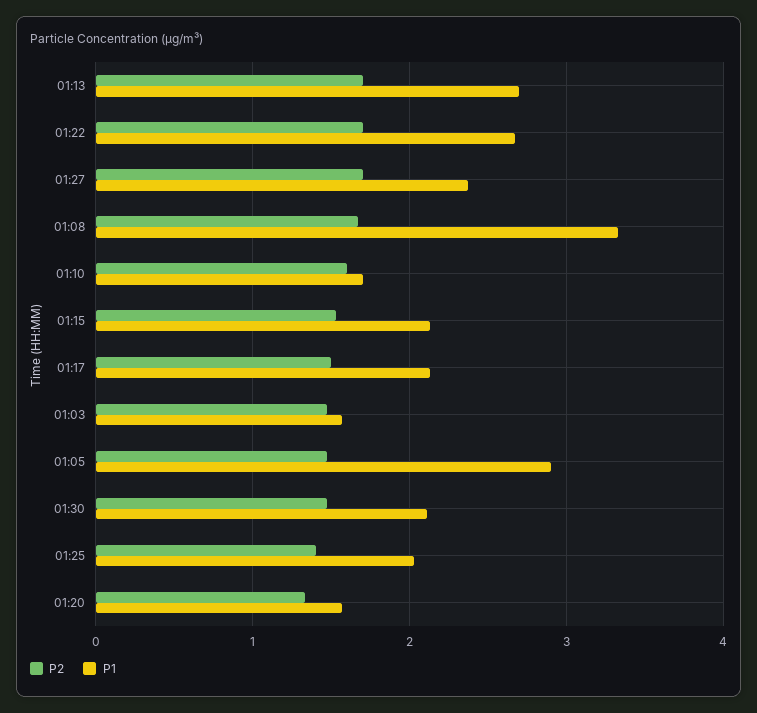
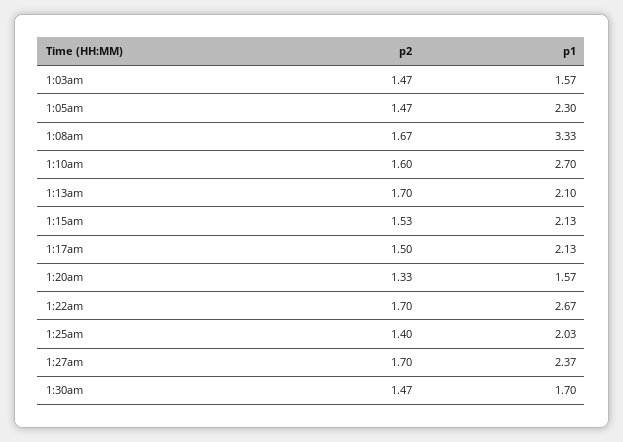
  {
    "P2": {
      "01:13": 1.7,
      "01:22": 1.7,
      "01:27": 1.7,
      "01:08": 1.67,
      "01:10": 1.6,
      "01:15": 1.53,
      "01:17": 1.5,
      "01:03": 1.47,
      "01:05": 1.47,
      "01:30": 1.47,
      "01:25": 1.4,
      "01:20": 1.33
    },
    "P1": {
-     "01:13": 2.7,
+     "01:13": 2.1,
      "01:22": 2.67,
      "01:27": 2.37,
      "01:08": 3.33,
-     "01:10": 1.7,
+     "01:10": 2.7,
      "01:15": 2.13,
      "01:17": 2.13,
      "01:03": 1.57,
-     "01:05": 2.9,
+     "01:05": 2.3,
-     "01:30": 2.1,
+     "01:30": 1.7,
      "01:25": 2.03,
      "01:20": 1.57
    }
  }

